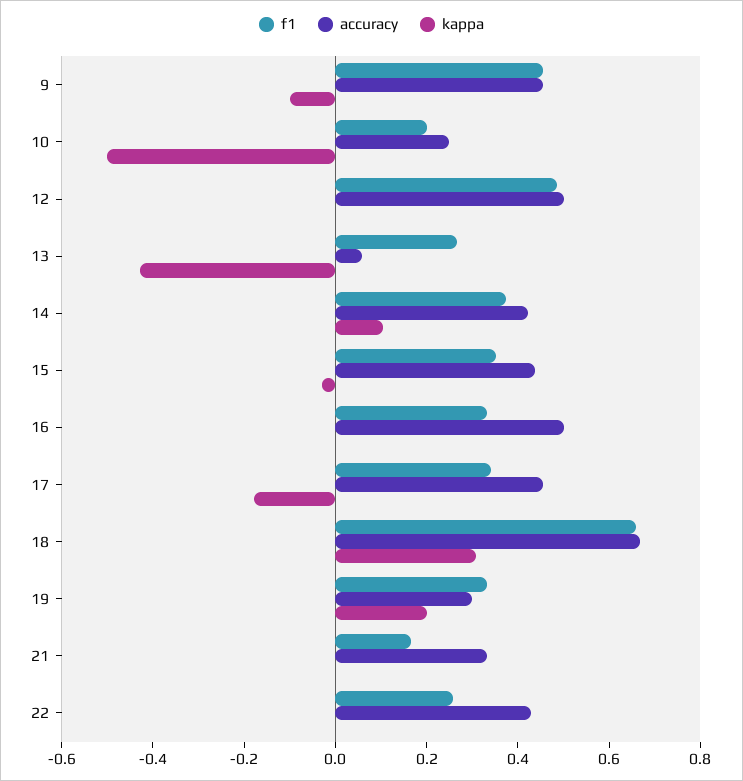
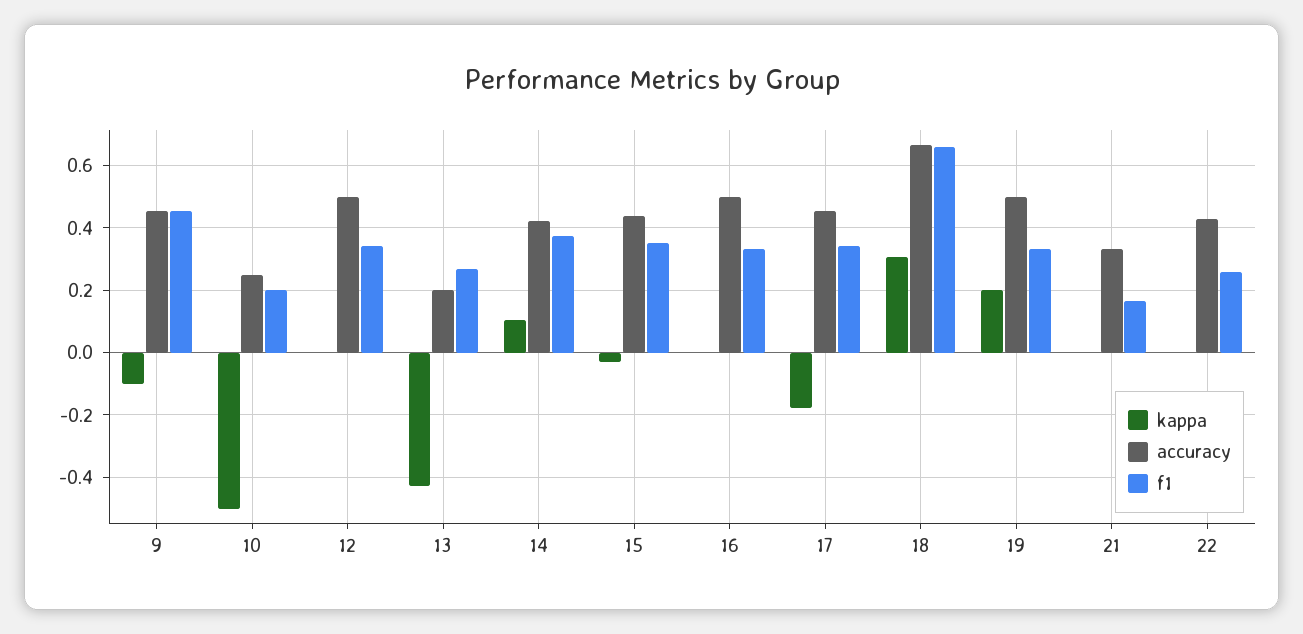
  {
    "f1": {
      "9": 0.46,
      "10": 0.2,
-     "12": 0.5,
+     "12": 0.34,
      "13": 0.26,
      "14": 0.38,
      "15": 0.36,
      "16": 0.34,
      "17": 0.34,
      "18": 0.66,
      "19": 0.34,
      "21": 0.16,
      "22": 0.26
    },
    "accuracy": {
      "9": 0.46,
      "10": 0.26,
      "12": 0.5,
-     "13": 0.05,
+     "13": 0.2,
      "14": 0.42,
      "15": 0.44,
      "16": 0.5,
      "17": 0.46,
      "18": 0.66,
-     "19": 0.3,
+     "19": 0.5,
      "21": 0.34,
      "22": 0.42
    },
    "kappa": {
      "9": -0.1,
      "10": -0.5,
      "12": 0,
      "13": -0.42,
      "14": 0.1,
      "15": -0.02,
      "16": 0,
      "17": -0.18,
      "18": 0.3,
      "19": 0.2,
      "21": 0,
      "22": 0
    }
  }

